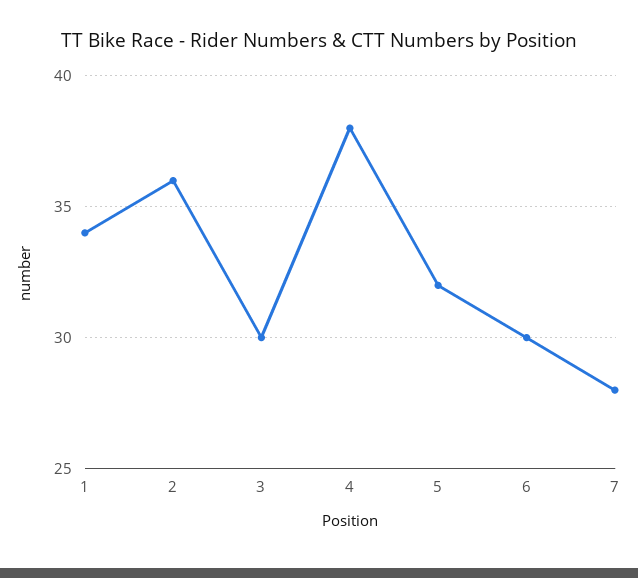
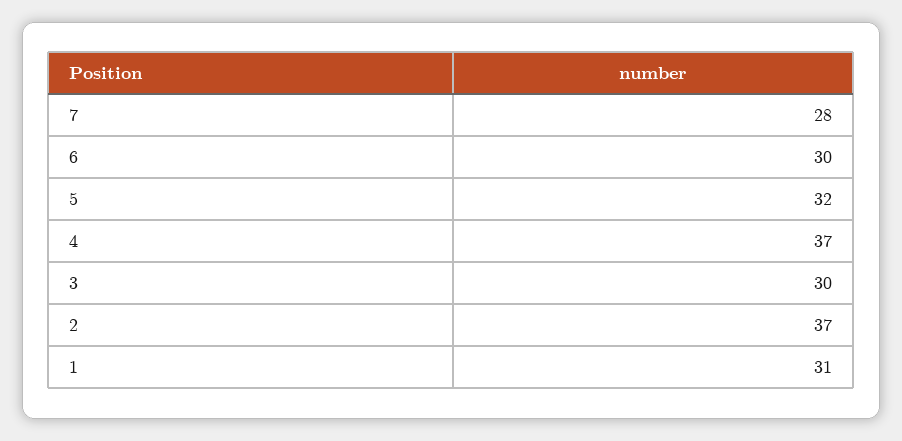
  {
-   "1": 34,
+   "1": 31,
-   "2": 36,
+   "2": 37,
    "3": 30,
-   "4": 38,
+   "4": 37,
    "5": 32,
    "6": 30,
    "7": 28
  }

